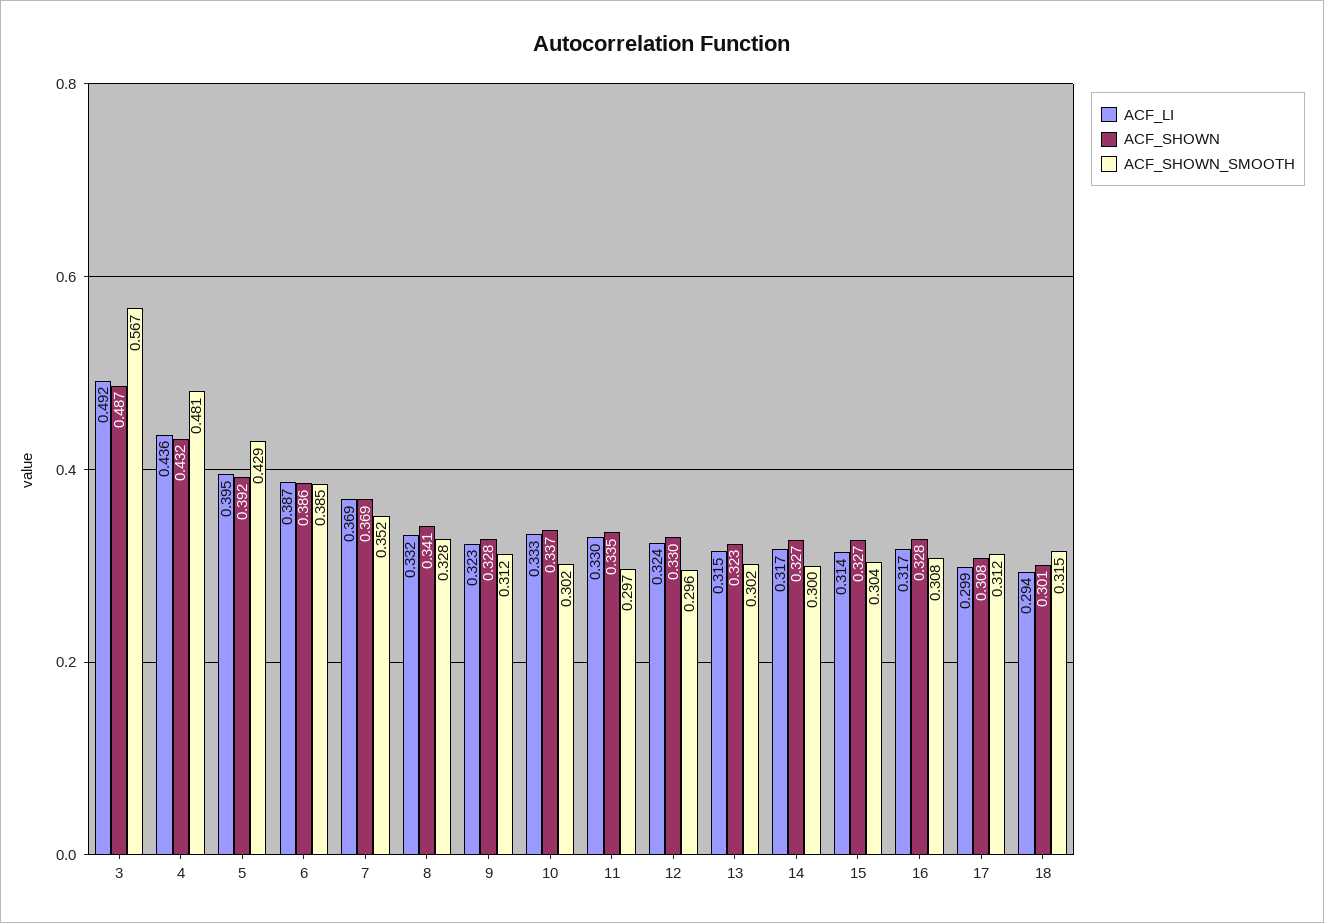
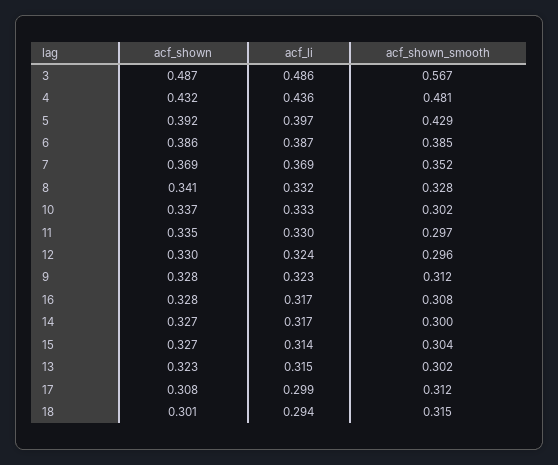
  {
    "ACF_LI": {
-     "3": 0.492,
+     "3": 0.486,
      "4": 0.436,
-     "5": 0.395,
+     "5": 0.397,
      "6": 0.387,
      "7": 0.369,
      "8": 0.332,
      "9": 0.323,
      "10": 0.333,
      "11": 0.33,
      "12": 0.324,
      "13": 0.315,
      "14": 0.317,
      "15": 0.314,
      "16": 0.317,
      "17": 0.299,
      "18": 0.294
    },
    "ACF_SHOWN": {
      "3": 0.487,
      "4": 0.432,
      "5": 0.392,
      "6": 0.386,
      "7": 0.369,
      "8": 0.341,
      "9": 0.328,
      "10": 0.337,
      "11": 0.335,
      "12": 0.33,
      "13": 0.323,
      "14": 0.327,
      "15": 0.327,
      "16": 0.328,
      "17": 0.308,
      "18": 0.301
    },
    "ACF_SHOWN_SMOOTH": {
      "3": 0.567,
      "4": 0.481,
      "5": 0.429,
      "6": 0.385,
      "7": 0.352,
      "8": 0.328,
      "9": 0.312,
      "10": 0.302,
      "11": 0.297,
      "12": 0.296,
      "13": 0.302,
      "14": 0.3,
      "15": 0.304,
      "16": 0.308,
      "17": 0.312,
      "18": 0.315
    }
  }

